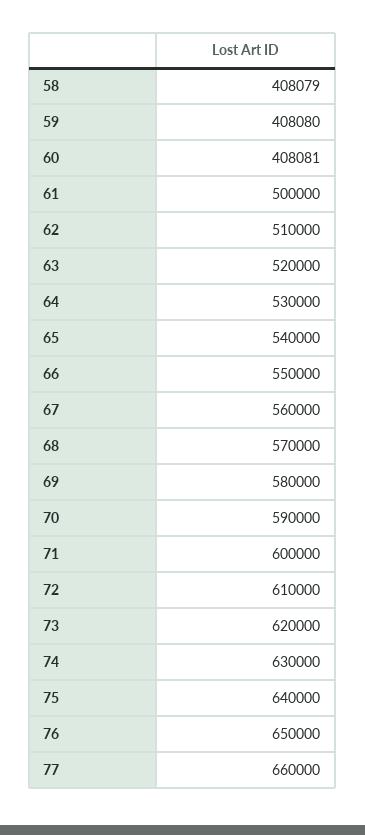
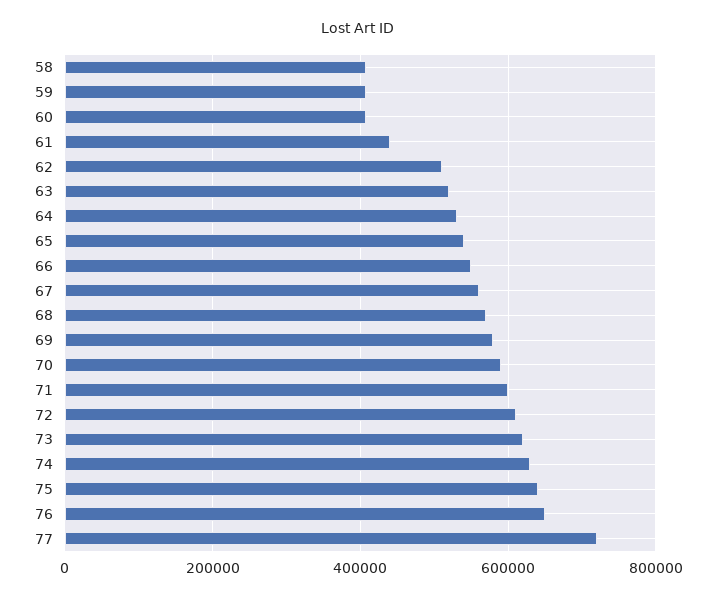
  {
    "58": 408079,
    "59": 408080,
    "60": 408081,
-   "61": 500000,
+   "61": 440000,
    "62": 510000,
    "63": 520000,
    "64": 530000,
    "65": 540000,
    "66": 550000,
    "67": 560000,
    "68": 570000,
    "69": 580000,
    "70": 590000,
    "71": 600000,
    "72": 610000,
    "73": 620000,
    "74": 630000,
    "75": 640000,
    "76": 650000,
-   "77": 660000
+   "77": 720000
  }

